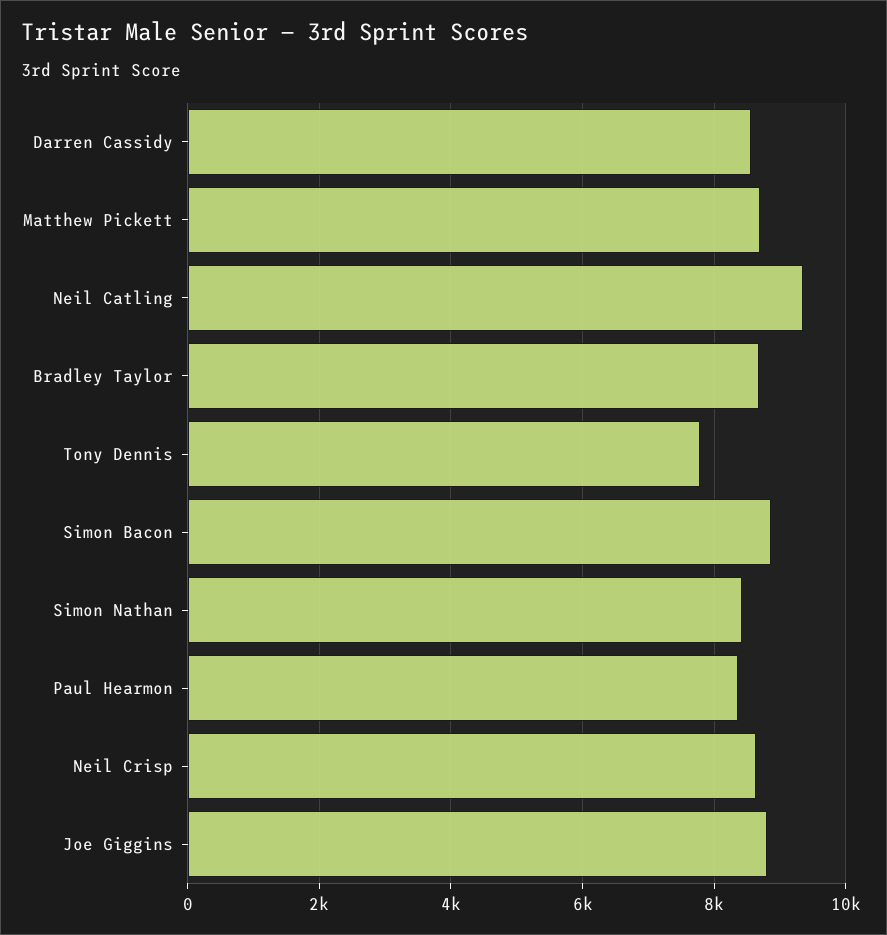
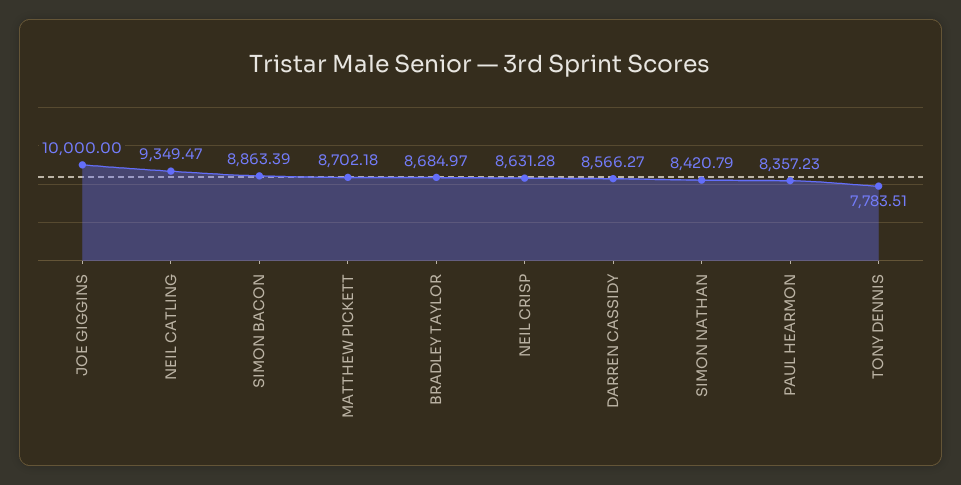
  {
    "Darren Cassidy": 8566.27,
    "Matthew Pickett": 8702.18,
    "Neil Catling": 9349.47,
    "Bradley Taylor": 8684.97,
    "Tony Dennis": 7783.51,
    "Simon Bacon": 8863.39,
    "Simon Nathan": 8420.79,
    "Paul Hearmon": 8357.23,
    "Neil Crisp": 8631.28,
-   "Joe Giggins": 8800
+   "Joe Giggins": 10000
  }

